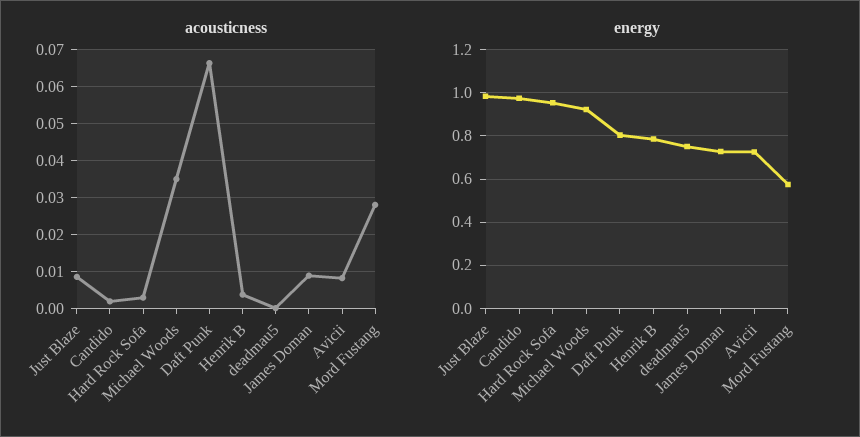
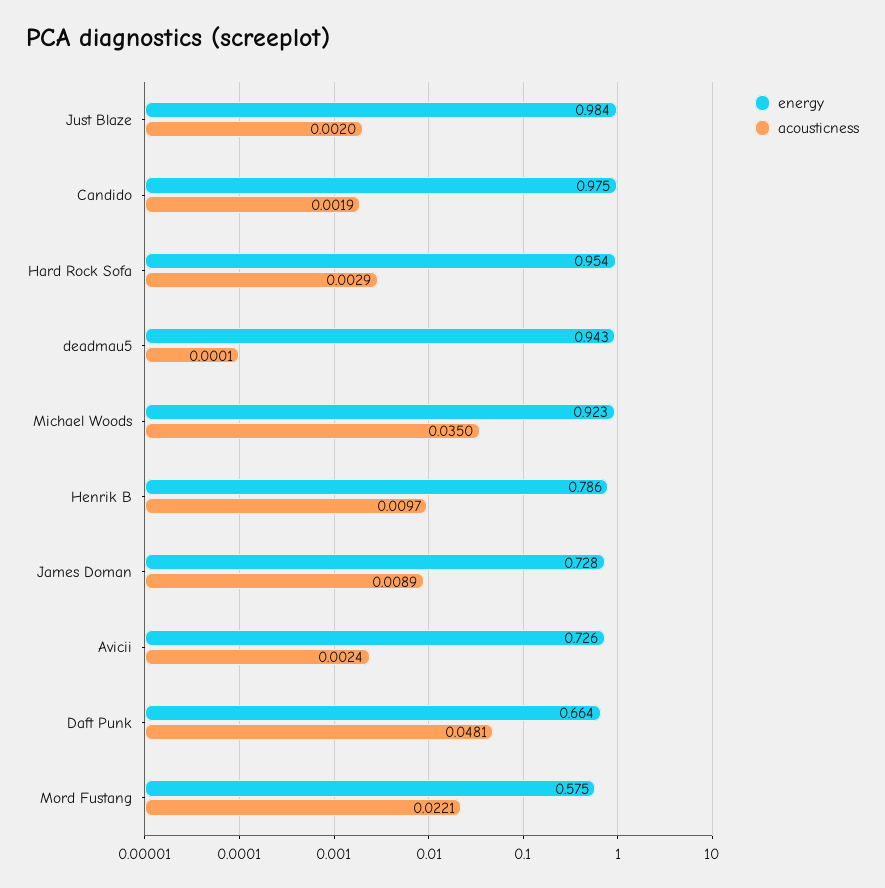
  {
    "acousticness": {
-     "Just Blaze": 0.008,
+     "Just Blaze": 0.002,
      "Candido": 0.0019,
      "Hard Rock Sofa": 0.0029,
      "Michael Woods": 0.035,
-     "Daft Punk": 0.066,
+     "Daft Punk": 0.0481,
-     "Henrik B": 0.004,
+     "Henrik B": 0.0097,
      "deadmau5": 0.0001,
      "James Doman": 0.0089,
-     "Avicii": 0.008,
+     "Avicii": 0.0024,
-     "Mord Fustang": 0.028
+     "Mord Fustang": 0.0221
    },
    "energy": {
      "Just Blaze": 0.984,
      "Candido": 0.975,
      "Hard Rock Sofa": 0.954,
      "Michael Woods": 0.923,
-     "Daft Punk": 0.8,
+     "Daft Punk": 0.664,
      "Henrik B": 0.786,
-     "deadmau5": 0.75,
+     "deadmau5": 0.943,
      "James Doman": 0.728,
      "Avicii": 0.726,
      "Mord Fustang": 0.575
    }
  }

